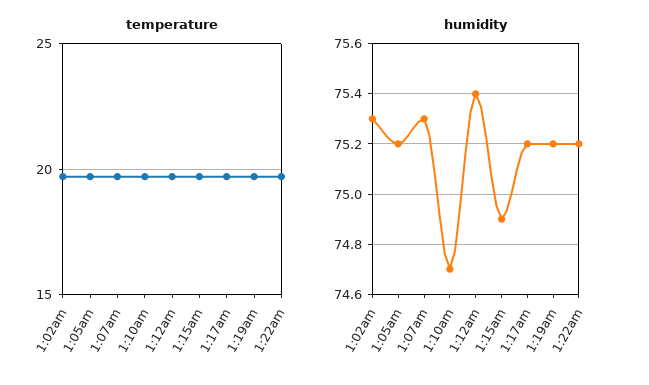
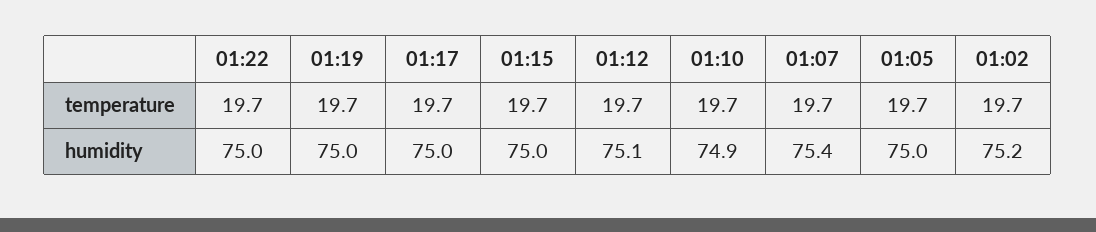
  {
    "temperature": {
      "1:02am": 19.7,
      "1:05am": 19.7,
      "1:07am": 19.7,
      "1:10am": 19.7,
      "1:12am": 19.7,
      "1:15am": 19.7,
      "1:17am": 19.7,
      "1:19am": 19.7,
      "1:22am": 19.7
    },
    "humidity": {
-     "1:02am": 75.3,
+     "1:02am": 75.2,
-     "1:05am": 75.2,
+     "1:05am": 75,
-     "1:07am": 75.3,
+     "1:07am": 75.4,
-     "1:10am": 74.7,
+     "1:10am": 74.9,
-     "1:12am": 75.4,
+     "1:12am": 75.1,
-     "1:15am": 74.9,
+     "1:15am": 75,
-     "1:17am": 75.2,
+     "1:17am": 75,
-     "1:19am": 75.2,
+     "1:19am": 75,
-     "1:22am": 75.2
+     "1:22am": 75
    }
  }

